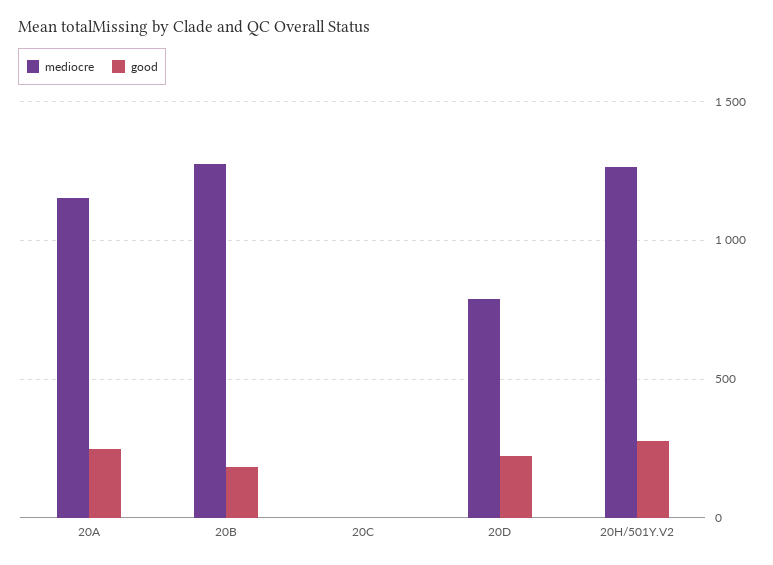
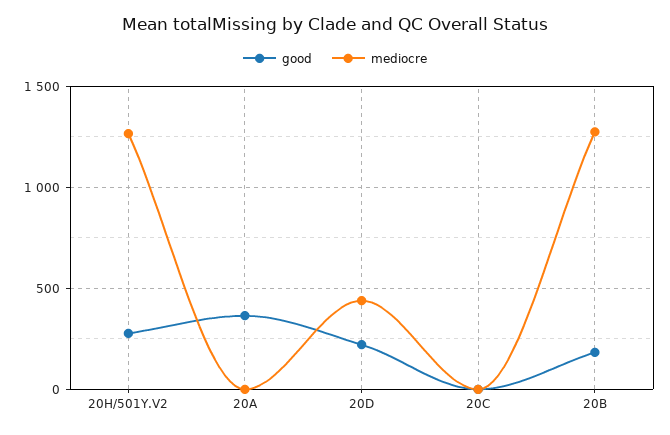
  {
    "mediocre": {
-     "20A": 1150,
+     "20A": 0,
      "20B": 1250,
      "20C": 0,
-     "20D": 800,
+     "20D": 450,
      "20H/501Y.V2": 1250
    },
    "good": {
-     "20A": 250,
+     "20A": 350,
      "20B": 200,
      "20C": 0,
      "20D": 200,
      "20H/501Y.V2": 300
    }
  }

